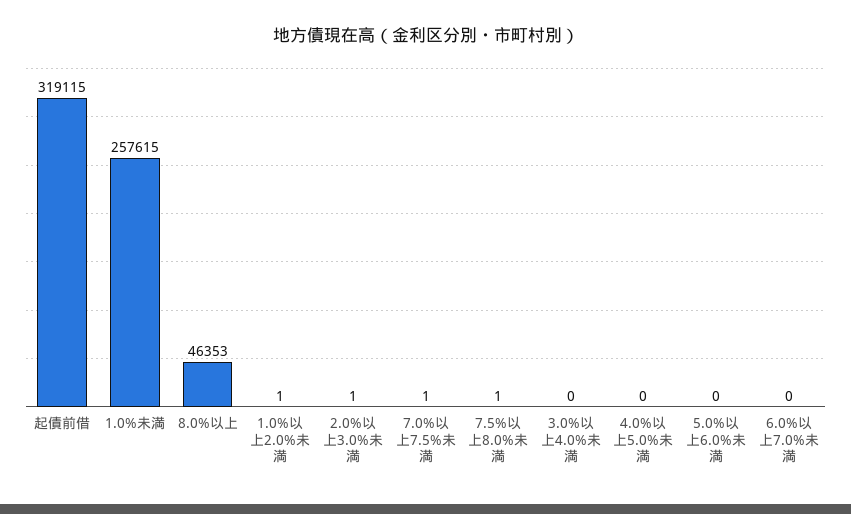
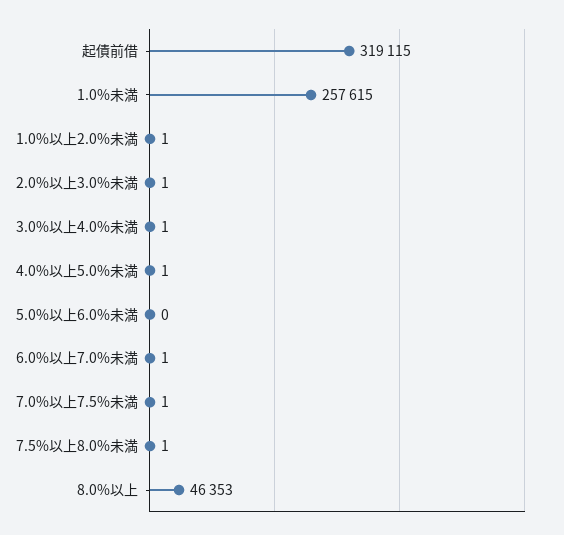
  {
    "起債前借": 319115,
    "1.0%未満": 257615,
    "8.0%以上": 46353,
    "1.0%以上2.0%未満": 1,
    "2.0%以上3.0%未満": 1,
    "7.0%以上7.5%未満": 1,
    "7.5%以上8.0%未満": 1,
-   "3.0%以上4.0%未満": 0,
+   "3.0%以上4.0%未満": 1,
-   "4.0%以上5.0%未満": 0,
+   "4.0%以上5.0%未満": 1,
    "5.0%以上6.0%未満": 0,
-   "6.0%以上7.0%未満": 0
+   "6.0%以上7.0%未満": 1
  }

